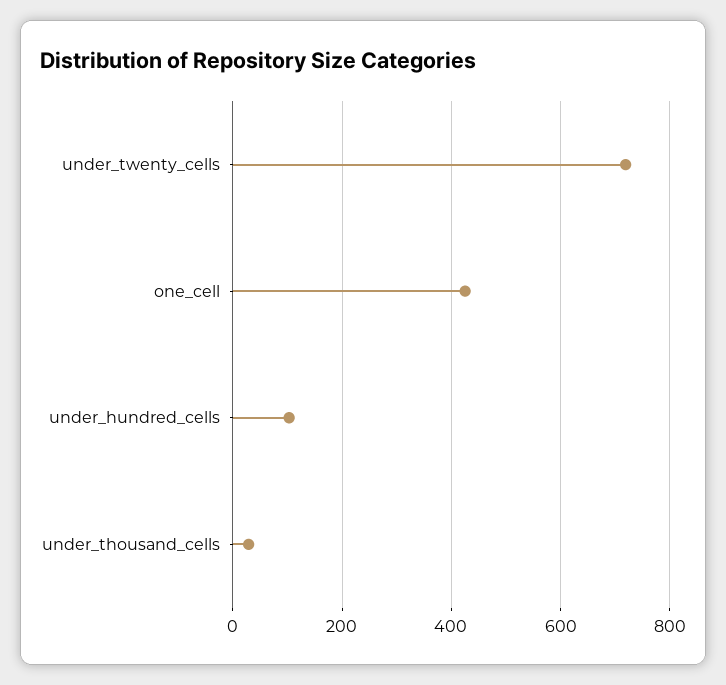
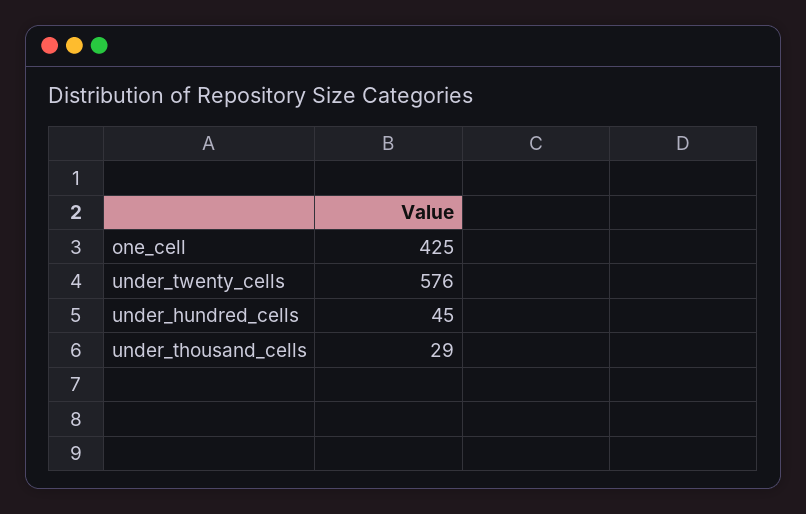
  {
-   "under_twenty_cells": 720,
+   "under_twenty_cells": 576,
    "one_cell": 425,
-   "under_hundred_cells": 100,
+   "under_hundred_cells": 45,
    "under_thousand_cells": 29
  }

